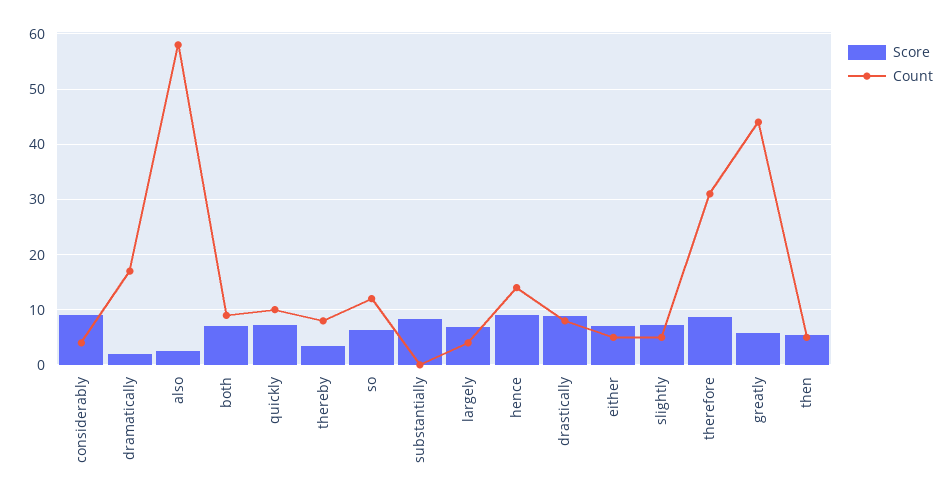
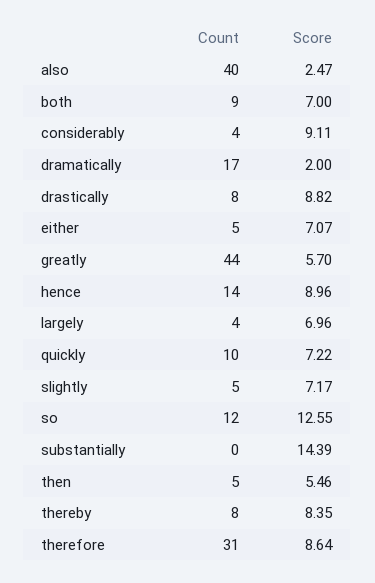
  {
    "Score": {
      "considerably": 9.11,
      "dramatically": 2,
      "also": 2.47,
      "both": 7,
      "quickly": 7.22,
-     "thereby": 4,
+     "thereby": 8.35,
-     "so": 6,
+     "so": 12.55,
-     "substantially": 8,
+     "substantially": 14.39,
      "largely": 6.96,
      "hence": 8.96,
      "drastically": 8.82,
      "either": 7.07,
      "slightly": 7.17,
      "therefore": 8.64,
      "greatly": 5.7,
      "then": 5.46
    },
    "Count": {
      "considerably": 4,
      "dramatically": 17,
-     "also": 58,
+     "also": 40,
      "both": 9,
      "quickly": 10,
      "thereby": 8,
      "so": 12,
      "substantially": 0,
      "largely": 4,
      "hence": 14,
      "drastically": 8,
      "either": 5,
      "slightly": 5,
      "therefore": 31,
      "greatly": 44,
      "then": 5
    }
  }

